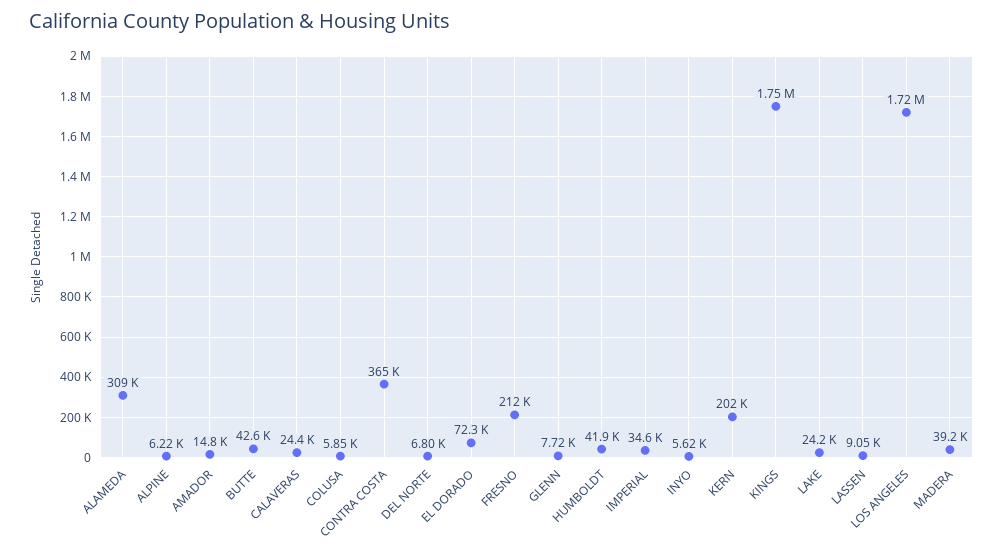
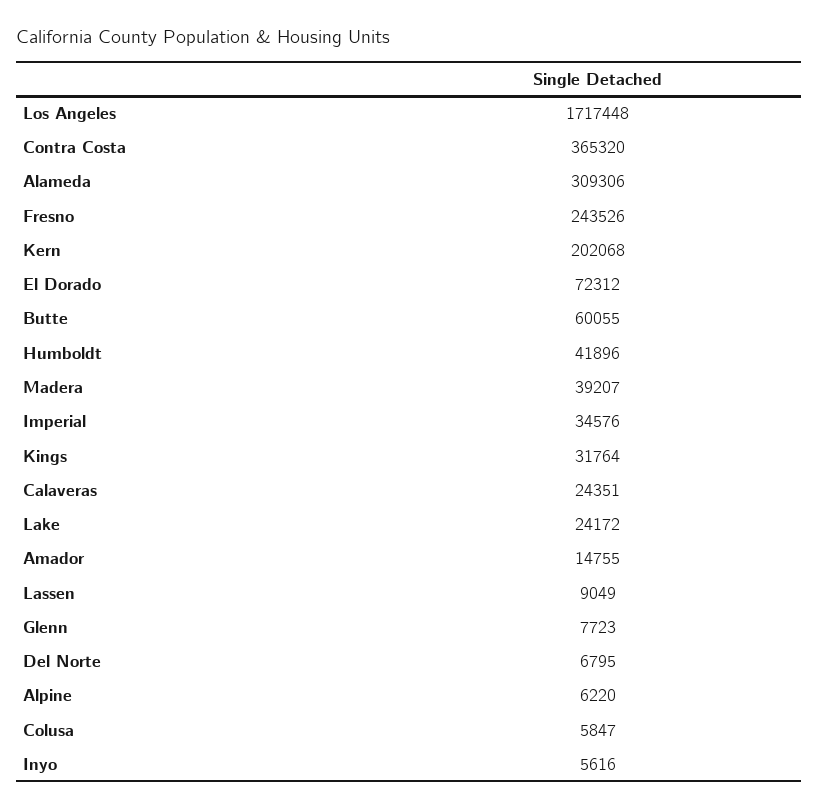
  {
    "ALAMEDA": 309306,
    "ALPINE": 6220,
    "AMADOR": 14755,
-   "BUTTE": 42600,
+   "BUTTE": 60055,
    "CALAVERAS": 24351,
    "COLUSA": 5847,
    "CONTRA COSTA": 365320,
    "DEL NORTE": 6795,
    "EL DORADO": 72312,
-   "FRESNO": 212000,
+   "FRESNO": 243526,
    "GLENN": 7723,
    "HUMBOLDT": 41896,
    "IMPERIAL": 34576,
    "INYO": 5616,
    "KERN": 202068,
-   "KINGS": 1750000,
+   "KINGS": 31764,
    "LAKE": 24172,
    "LASSEN": 9049,
    "LOS ANGELES": 1717448,
    "MADERA": 39207
  }

